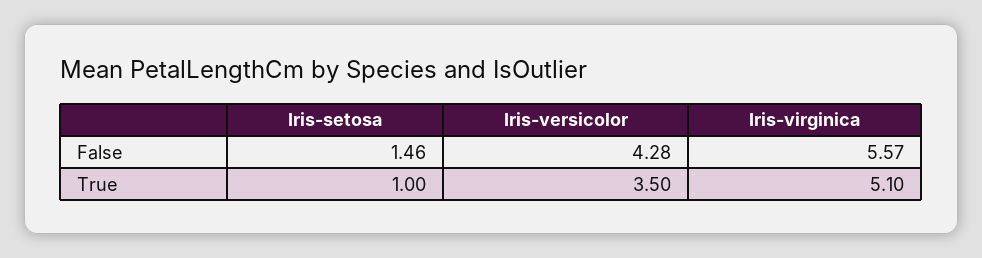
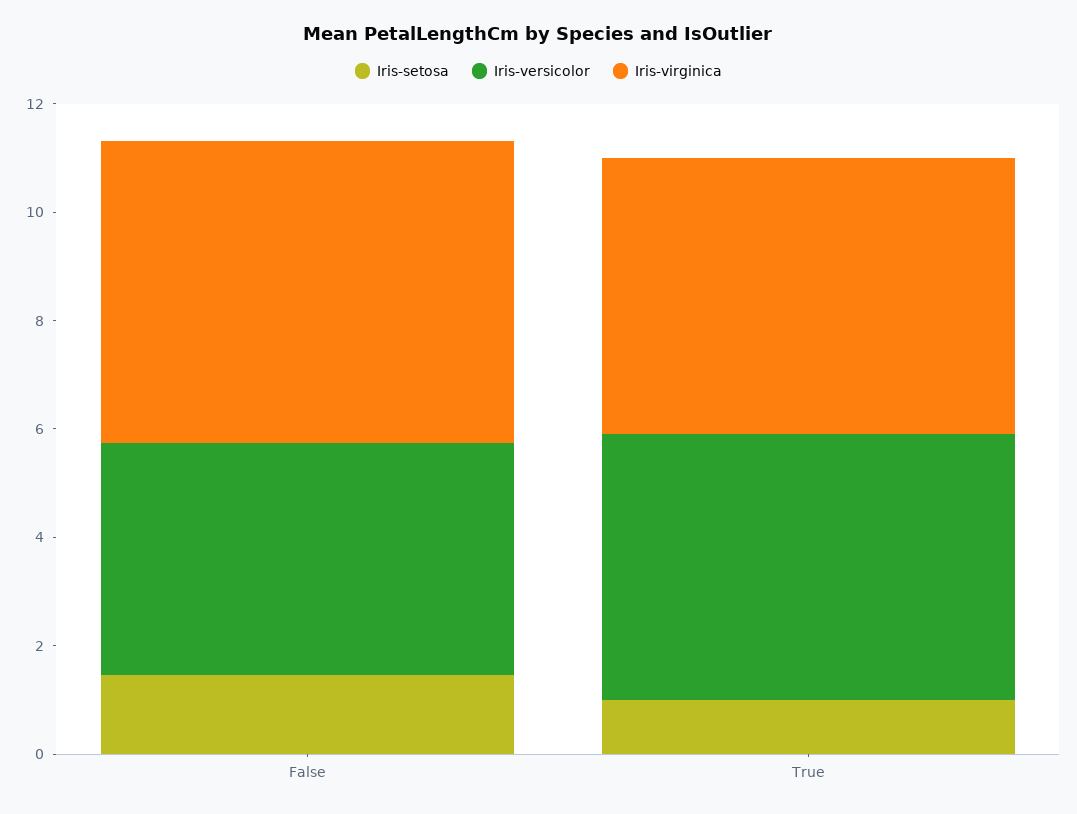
  {
    "Iris-setosa": {
      "False": 1.46,
      "True": 1
    },
    "Iris-versicolor": {
      "False": 4.28,
-     "True": 3.5
+     "True": 5
    },
    "Iris-virginica": {
      "False": 5.57,
      "True": 5.1
    }
  }

